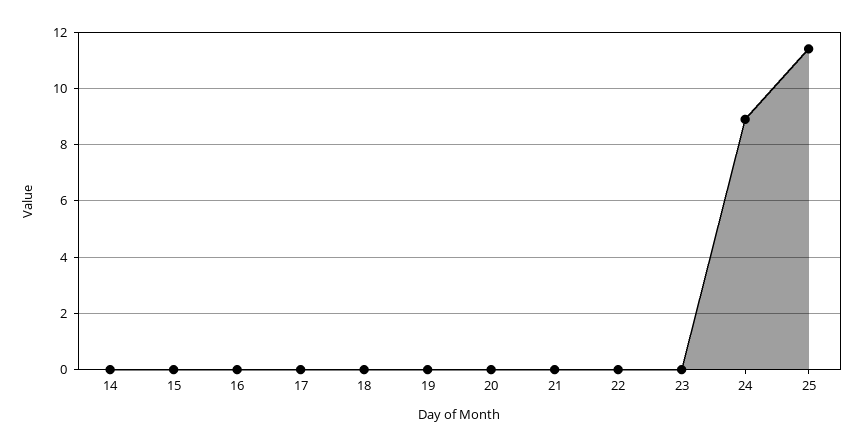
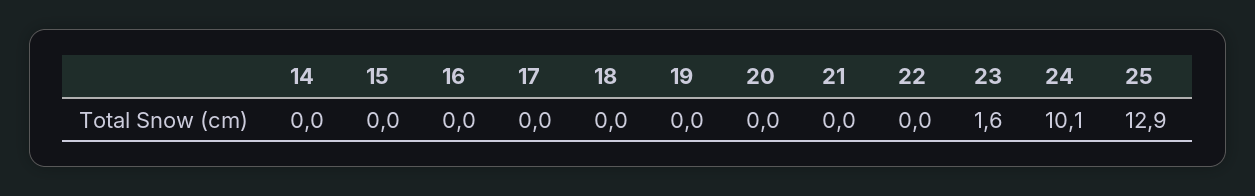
  {
    "14": 0,
    "15": 0,
    "16": 0,
    "17": 0,
    "18": 0,
    "19": 0,
    "20": 0,
    "21": 0,
    "22": 0,
-   "23": 0,
+   "23": 1.6,
-   "24": 9,
+   "24": 10.1,
-   "25": 11.5
+   "25": 12.9
  }

